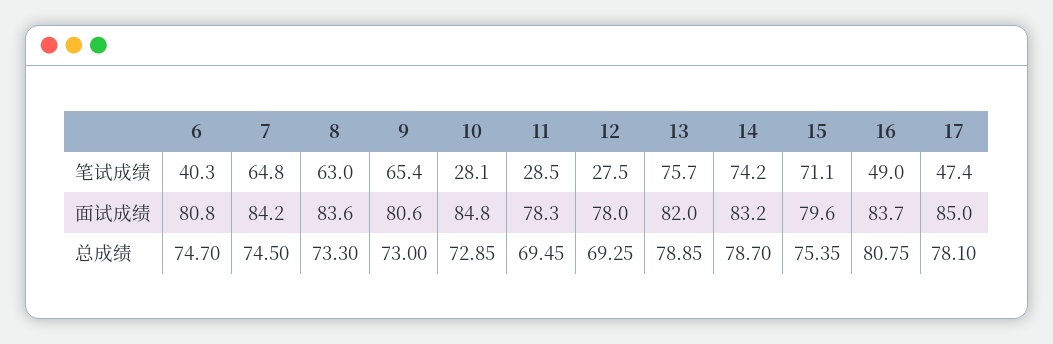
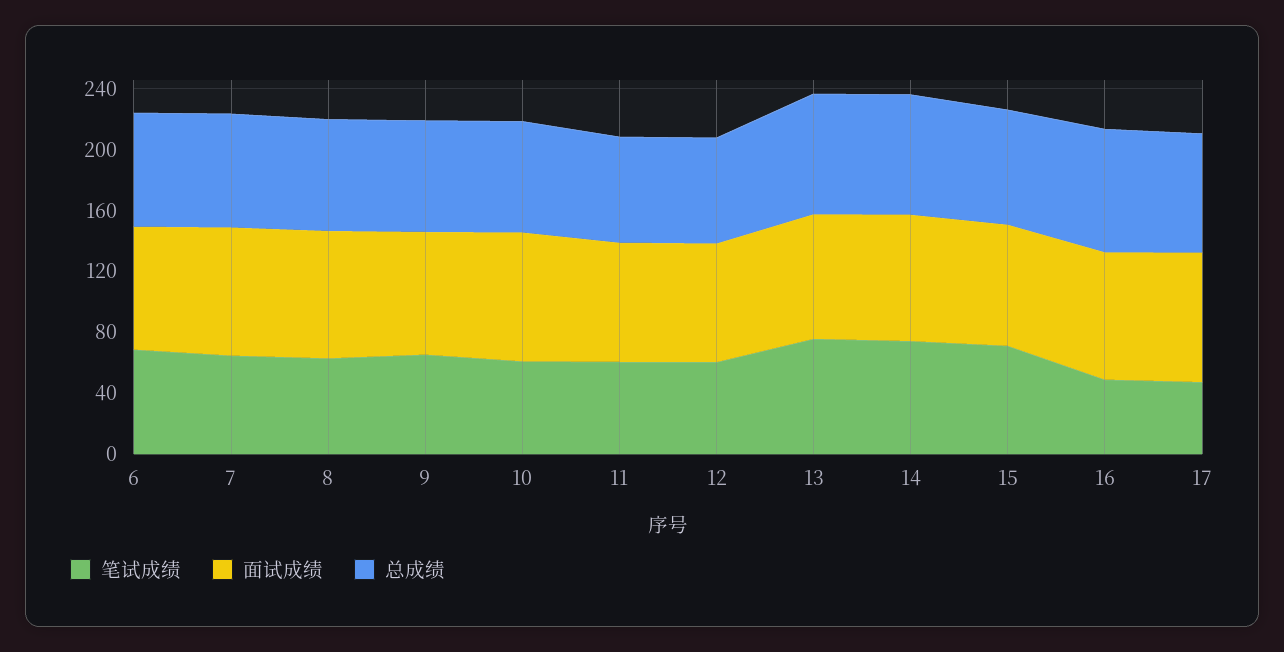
  {
    "笔试成绩": {
-     "6": 40.3,
+     "6": 70,
      "7": 64.8,
      "8": 63,
      "9": 65.4,
-     "10": 28.1,
+     "10": 60,
-     "11": 28.5,
+     "11": 60,
-     "12": 27.5,
+     "12": 60,
      "13": 75.7,
      "14": 74.2,
      "15": 71.1,
      "16": 49,
      "17": 47.4
    },
    "面试成绩": {
      "6": 80.8,
      "7": 84.2,
      "8": 83.6,
      "9": 80.6,
      "10": 84.8,
      "11": 78.3,
      "12": 78,
      "13": 82,
      "14": 83.2,
      "15": 79.6,
      "16": 83.7,
      "17": 85
    },
    "总成绩": {
      "6": 74.7,
      "7": 74.5,
      "8": 73.3,
      "9": 73,
      "10": 72.85,
      "11": 69.45,
      "12": 69.25,
      "13": 78.85,
      "14": 78.7,
      "15": 75.35,
      "16": 80.75,
      "17": 78.1
    }
  }

